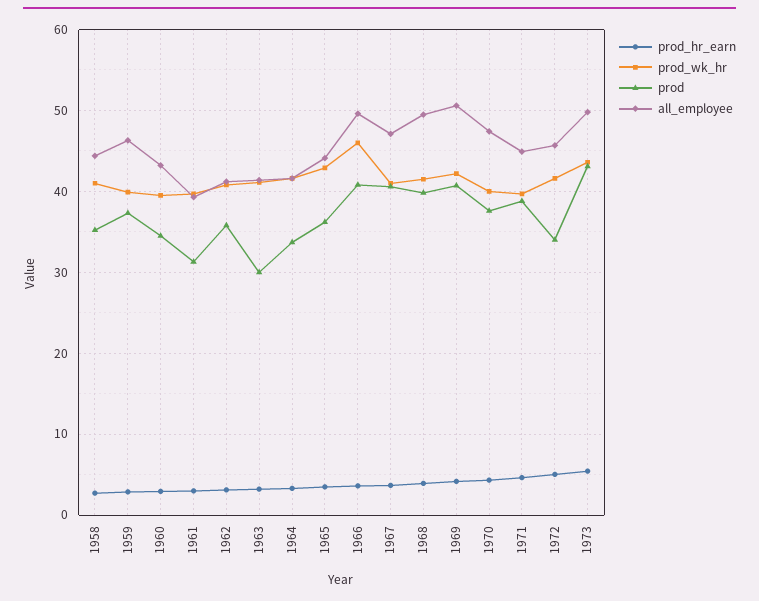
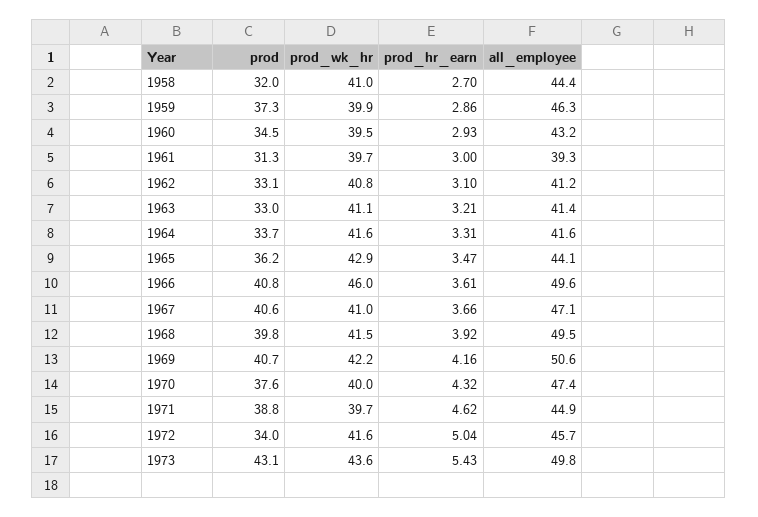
  {
    "prod_hr_earn": {
      "1958": 2.7,
      "1959": 2.86,
      "1960": 2.93,
      "1961": 3,
      "1962": 3.1,
      "1963": 3.21,
      "1964": 3.31,
      "1965": 3.47,
      "1966": 3.61,
      "1967": 3.66,
      "1968": 3.92,
      "1969": 4.16,
      "1970": 4.32,
      "1971": 4.62,
      "1972": 5.04,
      "1973": 5.43
    },
    "prod_wk_hr": {
      "1958": 41,
      "1959": 39.9,
      "1960": 39.5,
      "1961": 39.7,
      "1962": 40.8,
      "1963": 41.1,
      "1964": 41.6,
      "1965": 42.9,
      "1966": 46,
      "1967": 41,
      "1968": 41.5,
      "1969": 42.2,
      "1970": 40,
      "1971": 39.7,
      "1972": 41.6,
      "1973": 43.6
    },
    "prod": {
-     "1958": 35,
+     "1958": 32,
      "1959": 37.3,
      "1960": 34.5,
      "1961": 31.3,
-     "1962": 36,
+     "1962": 33.1,
-     "1963": 30,
+     "1963": 33,
      "1964": 33.7,
      "1965": 36.2,
      "1966": 40.8,
      "1967": 40.6,
      "1968": 39.8,
      "1969": 40.7,
      "1970": 37.6,
      "1971": 38.8,
      "1972": 34,
      "1973": 43.1
    },
    "all_employee": {
      "1958": 44.4,
      "1959": 46.3,
      "1960": 43.2,
      "1961": 39.3,
      "1962": 41.2,
      "1963": 41.4,
      "1964": 41.6,
      "1965": 44.1,
      "1966": 49.6,
      "1967": 47.1,
      "1968": 49.5,
      "1969": 50.6,
      "1970": 47.4,
      "1971": 44.9,
      "1972": 45.7,
      "1973": 49.8
    }
  }

